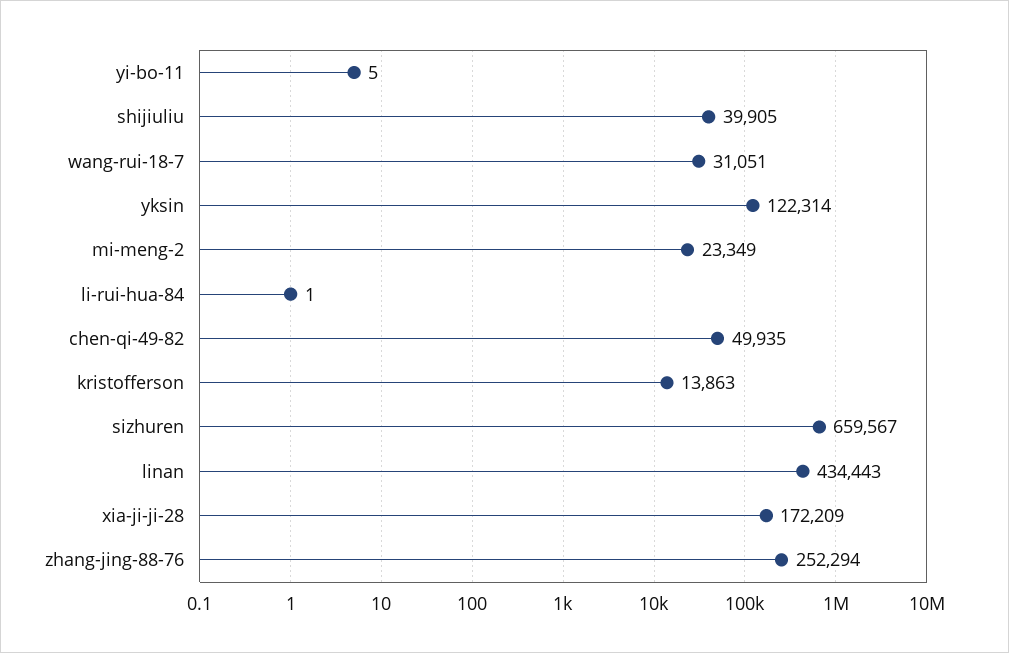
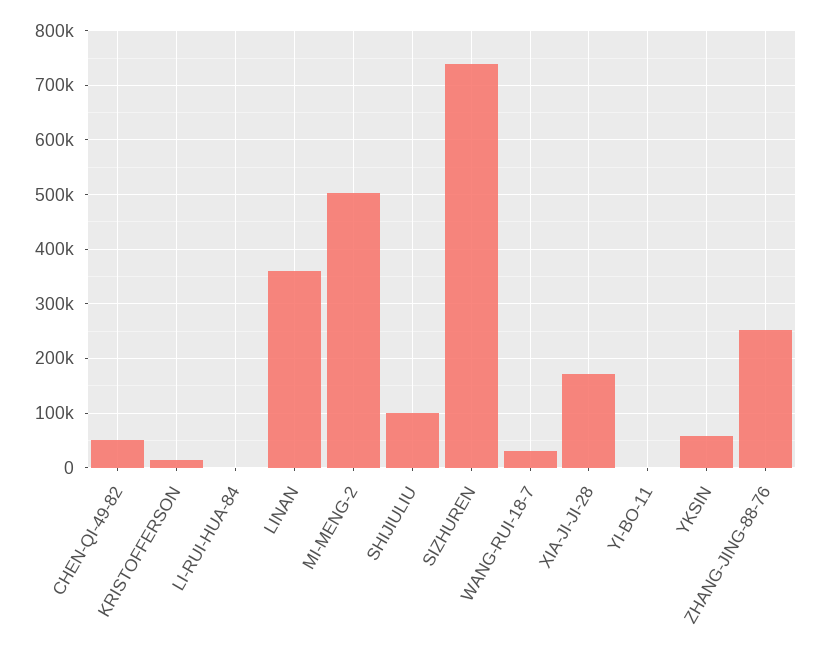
  {
    "yi-bo-11": 5,
-   "shijiuliu": 39905,
+   "shijiuliu": 100000,
    "wang-rui-18-7": 31051,
-   "yksin": 122314,
+   "yksin": 60000,
-   "mi-meng-2": 23349,
+   "mi-meng-2": 500000,
    "li-rui-hua-84": 1,
    "chen-qi-49-82": 49935,
    "kristofferson": 13863,
-   "sizhuren": 659567,
+   "sizhuren": 740000,
-   "linan": 434443,
+   "linan": 360000,
    "xia-ji-ji-28": 172209,
    "zhang-jing-88-76": 252294
  }

